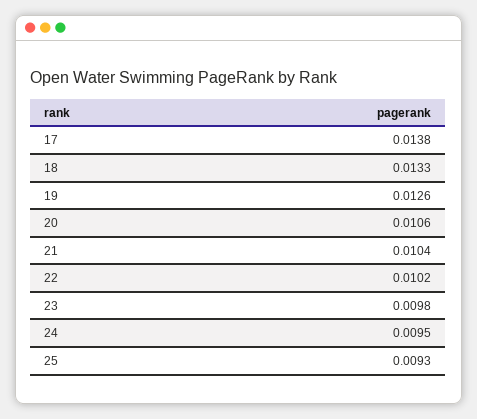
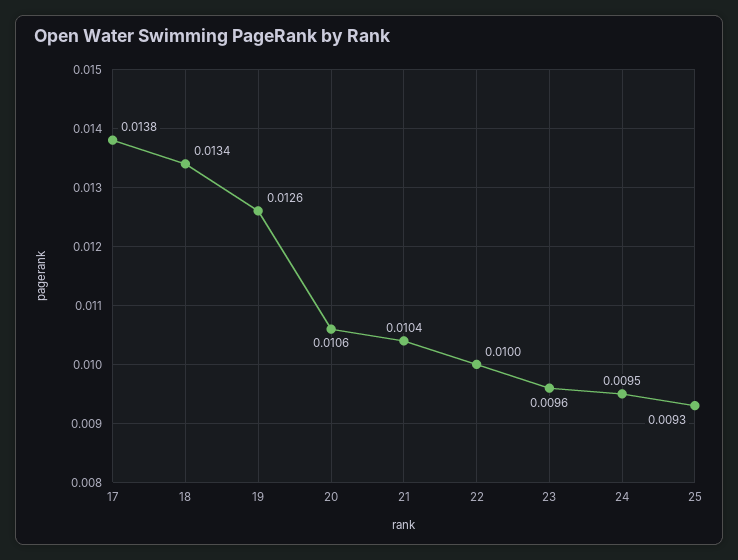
  {
    "17": 0.0138,
-   "18": 0.0133,
+   "18": 0.0134,
    "19": 0.0126,
    "20": 0.0106,
    "21": 0.0104,
-   "22": 0.0102,
+   "22": 0.01,
-   "23": 0.0098,
+   "23": 0.0096,
    "24": 0.0095,
    "25": 0.0093
  }

